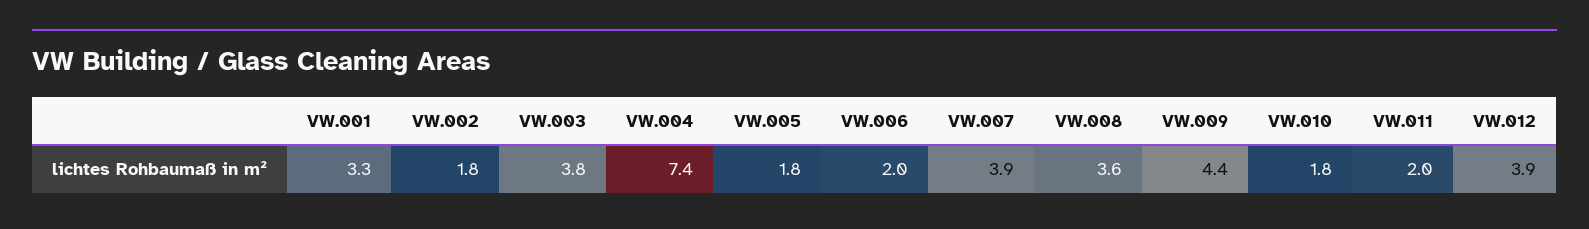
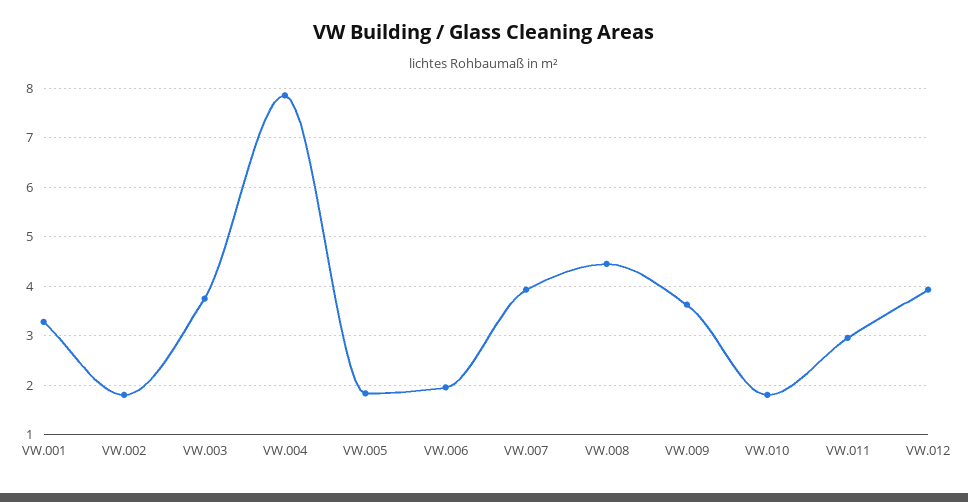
  {
    "VW.001": 3.3,
    "VW.002": 1.8,
    "VW.003": 3.8,
-   "VW.004": 7.4,
+   "VW.004": 7.8,
    "VW.005": 1.8,
    "VW.006": 2,
    "VW.007": 3.9,
-   "VW.008": 3.6,
+   "VW.008": 4.4,
-   "VW.009": 4.4,
+   "VW.009": 3.6,
    "VW.010": 1.8,
-   "VW.011": 2,
+   "VW.011": 3,
    "VW.012": 3.9
  }

